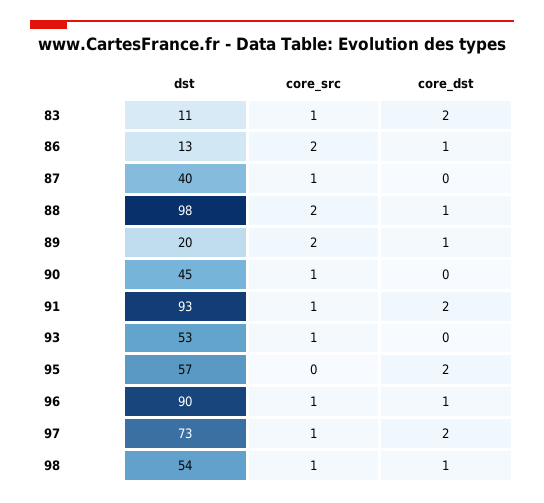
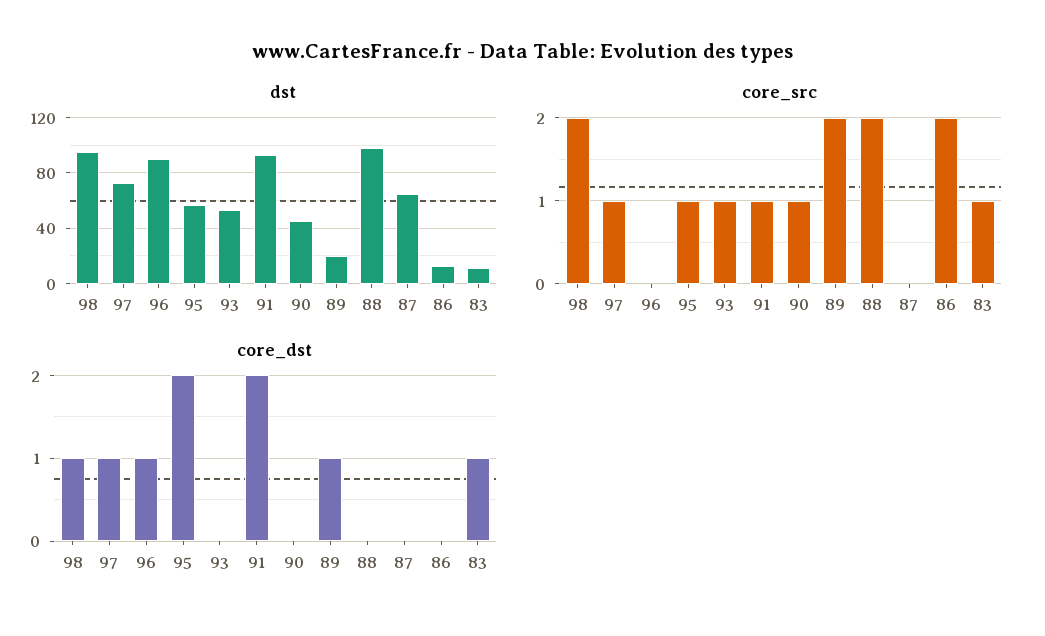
  {
    "dst": {
      "83": 11,
      "86": 13,
-     "87": 40,
+     "87": 65,
      "88": 98,
      "89": 20,
      "90": 45,
      "91": 93,
      "93": 53,
      "95": 57,
      "96": 90,
      "97": 73,
-     "98": 54
+     "98": 95
    },
    "core_src": {
      "83": 1,
      "86": 2,
-     "87": 1,
+     "87": 0,
      "88": 2,
      "89": 2,
      "90": 1,
      "91": 1,
      "93": 1,
-     "95": 0,
+     "95": 1,
-     "96": 1,
+     "96": 0,
      "97": 1,
-     "98": 1
+     "98": 2
    },
    "core_dst": {
-     "83": 2,
+     "83": 1,
-     "86": 1,
+     "86": 0,
      "87": 0,
-     "88": 1,
+     "88": 0,
      "89": 1,
      "90": 0,
      "91": 2,
      "93": 0,
      "95": 2,
      "96": 1,
-     "97": 2,
+     "97": 1,
      "98": 1
    }
  }

